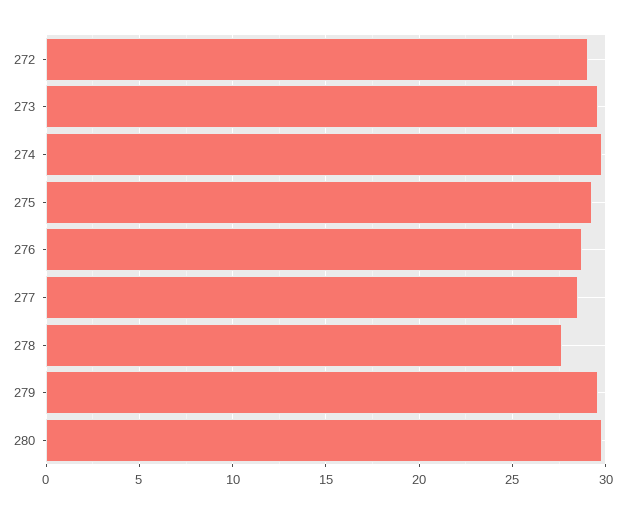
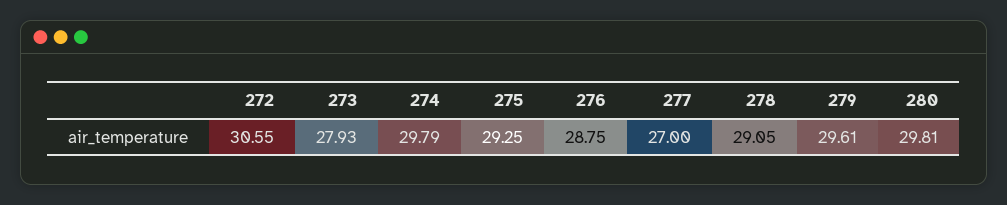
  {
-   "272": 29,
+   "272": 30.55,
-   "273": 29.5,
+   "273": 27.93,
    "274": 29.79,
    "275": 29.25,
    "276": 28.75,
-   "277": 28.5,
+   "277": 27,
-   "278": 27.5,
+   "278": 29.05,
    "279": 29.61,
    "280": 29.81
  }

